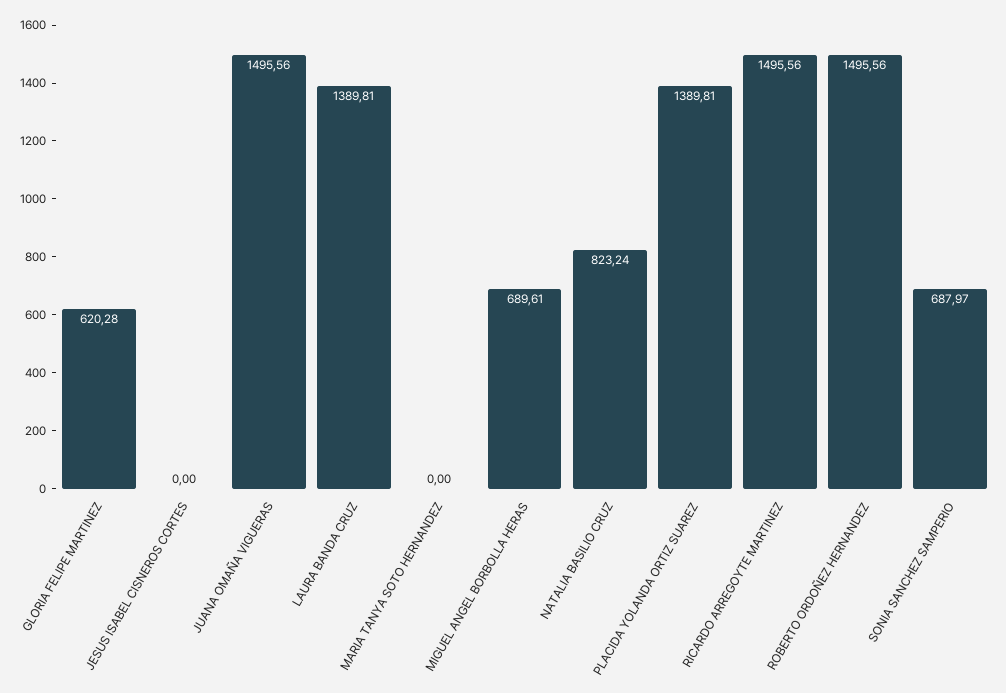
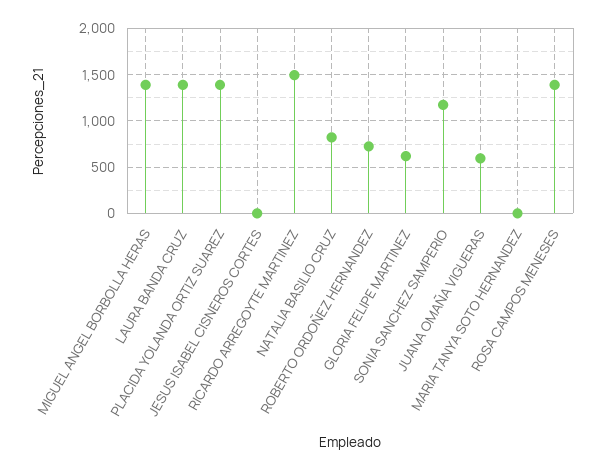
  {
    "GLORIA FELIPE MARTINEZ": 620.28,
    "JESUS ISABEL CISNEROS CORTES": 0,
-   "JUANA OMAÑA VIGUERAS": 1495.56,
+   "JUANA OMAÑA VIGUERAS": 600,
    "LAURA BANDA CRUZ": 1389.81,
    "MARIA TANYA SOTO HERNANDEZ": 0,
-   "MIGUEL ANGEL BORBOLLA HERAS": 689.61,
+   "MIGUEL ANGEL BORBOLLA HERAS": 1400,
    "NATALIA BASILIO CRUZ": 823.24,
    "PLACIDA YOLANDA ORTIZ SUAREZ": 1389.81,
    "RICARDO ARREGOYTE MARTINEZ": 1495.56,
-   "ROBERTO ORDOÑEZ HERNANDEZ": 1495.56,
+   "ROBERTO ORDOÑEZ HERNANDEZ": 700,
-   "SONIA SANCHEZ SAMPERIO": 687.97
+   "SONIA SANCHEZ SAMPERIO": 1200,
+   "ROSA CAMPOS MENESES": 1400
  }

